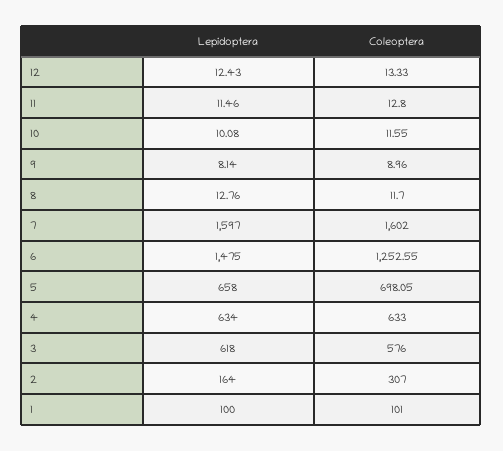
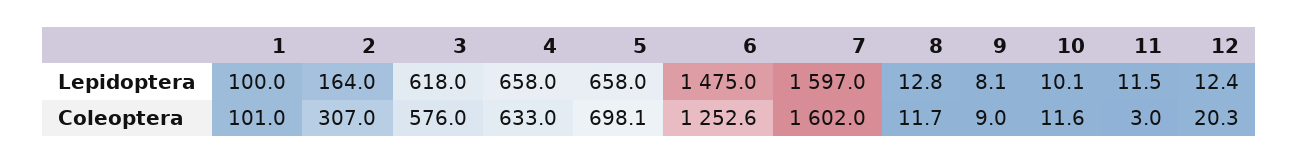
  {
    "Lepidoptera": {
      "12": 12.43,
      "11": 11.46,
      "10": 10.08,
      "9": 8.14,
      "8": 12.76,
      "7": 1597,
      "6": 1475,
      "5": 658,
-     "4": 634,
+     "4": 658,
      "3": 618,
      "2": 164,
      "1": 100
    },
    "Coleoptera": {
-     "12": 13.33,
+     "12": 20.3,
-     "11": 12.8,
+     "11": 3,
      "10": 11.55,
      "9": 8.96,
      "8": 11.7,
      "7": 1602,
      "6": 1252.55,
      "5": 698.05,
      "4": 633,
      "3": 576,
      "2": 307,
      "1": 101
    }
  }

